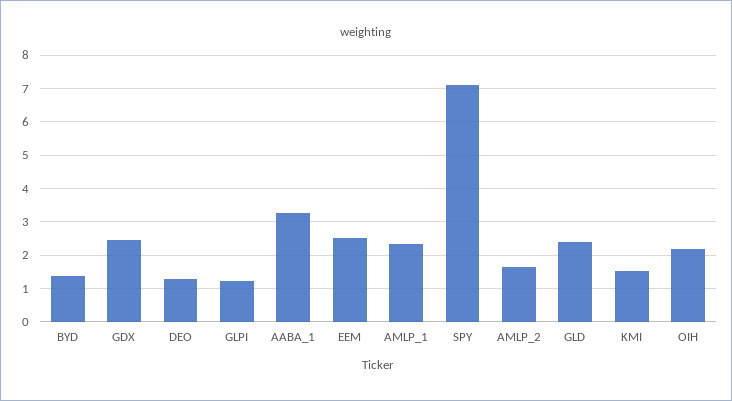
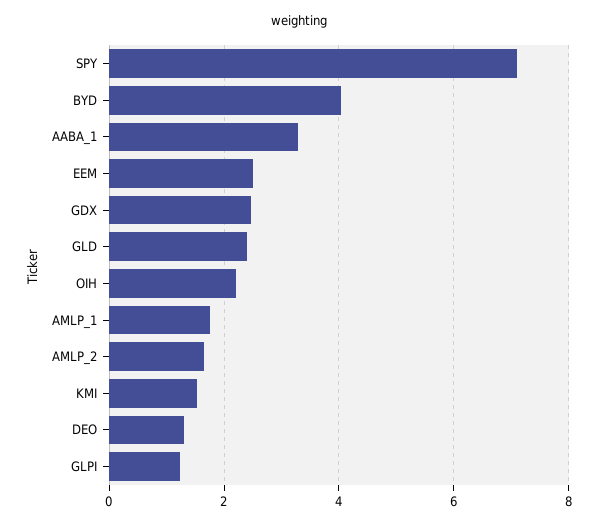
  {
-   "BYD": 1.4,
+   "BYD": 4,
    "GDX": 2.4,
    "DEO": 1.4,
    "GLPI": 1.2,
    "AABA_1": 3.2,
    "EEM": 2.6,
-   "AMLP_1": 2.4,
+   "AMLP_1": 1.8,
    "SPY": 7.2,
    "AMLP_2": 1.6,
    "GLD": 2.4,
    "KMI": 1.6,
    "OIH": 2.2
  }

